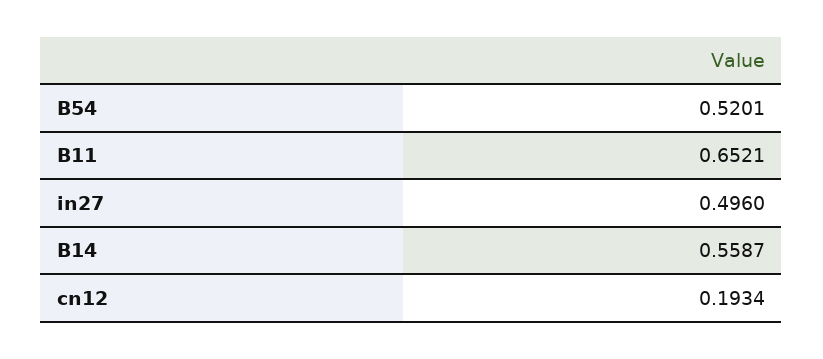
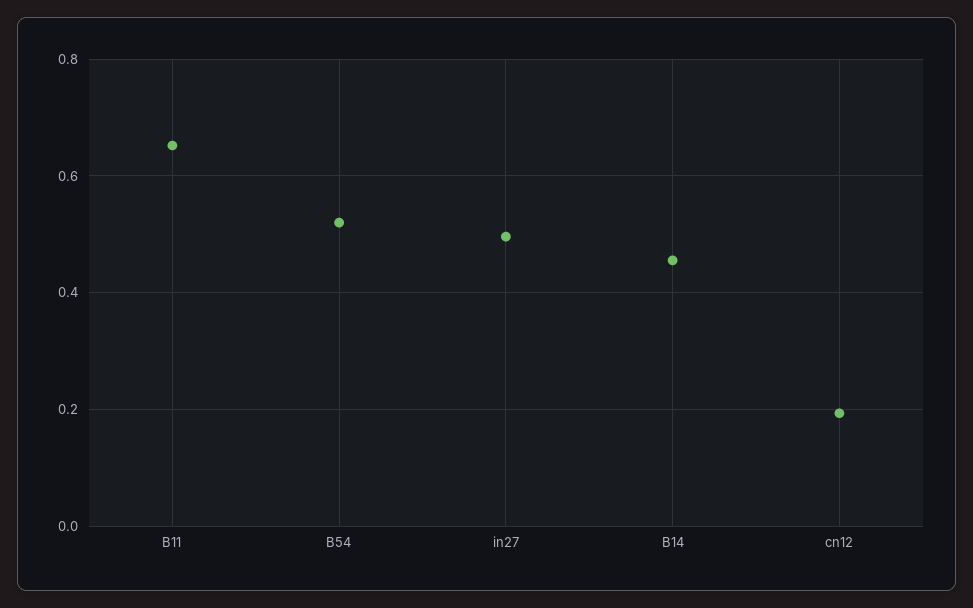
  {
    "B54": 0.5201,
    "B11": 0.6521,
    "in27": 0.496,
-   "B14": 0.5587,
+   "B14": 0.46,
    "cn12": 0.1934
  }

